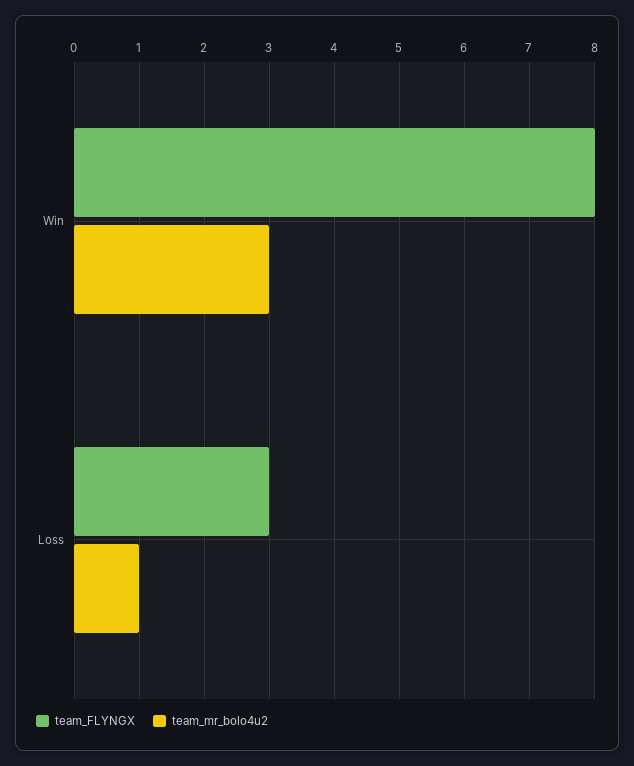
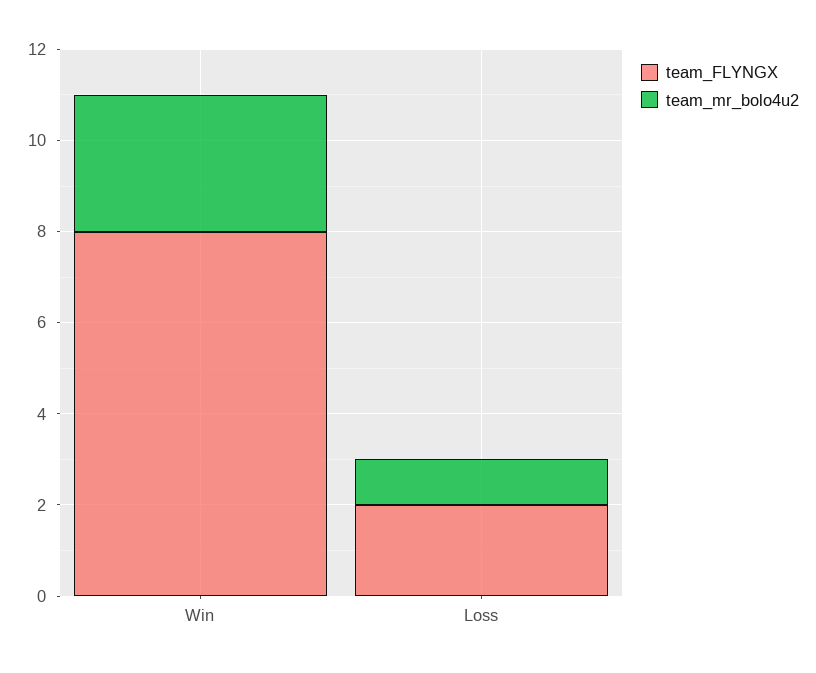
  {
    "team_FLYNGX": {
      "Win": 8,
-     "Loss": 3
+     "Loss": 2
    },
    "team_mr_bolo4u2": {
      "Win": 3,
      "Loss": 1
    }
  }

